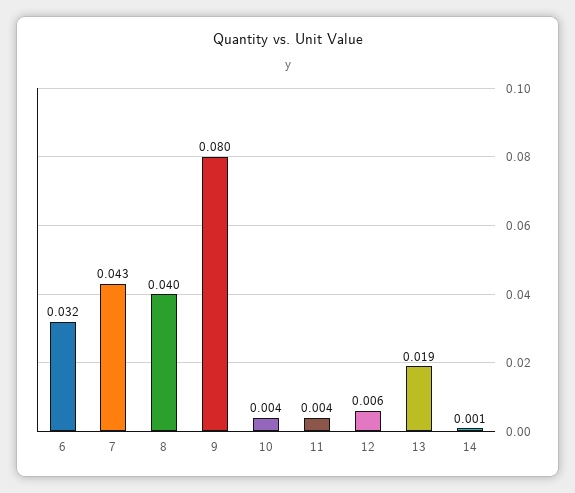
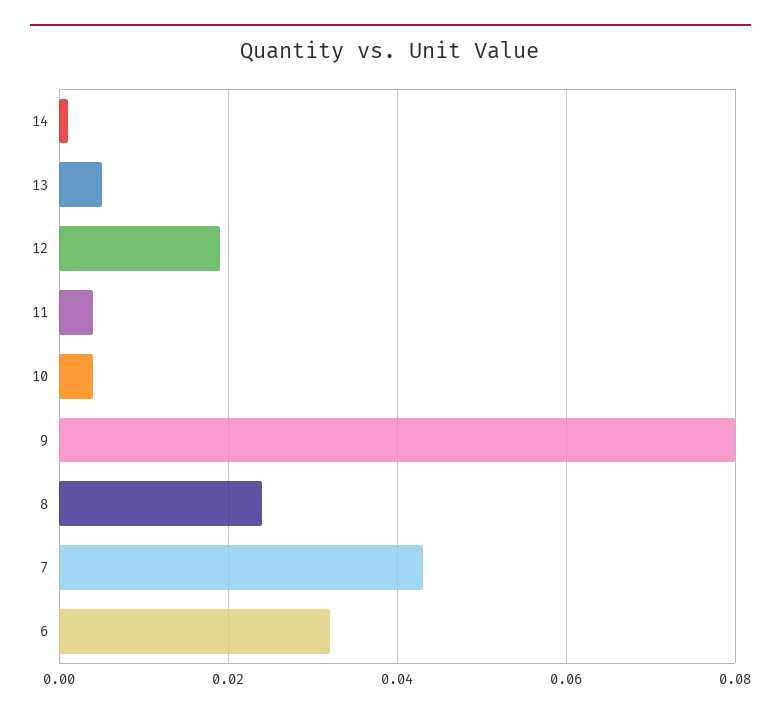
  {
    "6": 0.032,
    "7": 0.043,
-   "8": 0.04,
+   "8": 0.025,
    "9": 0.08,
    "10": 0.004,
    "11": 0.004,
-   "12": 0.006,
+   "12": 0.02,
-   "13": 0.019,
+   "13": 0.005,
    "14": 0.001
  }

